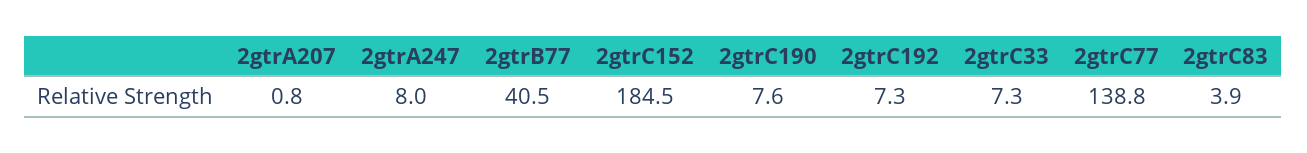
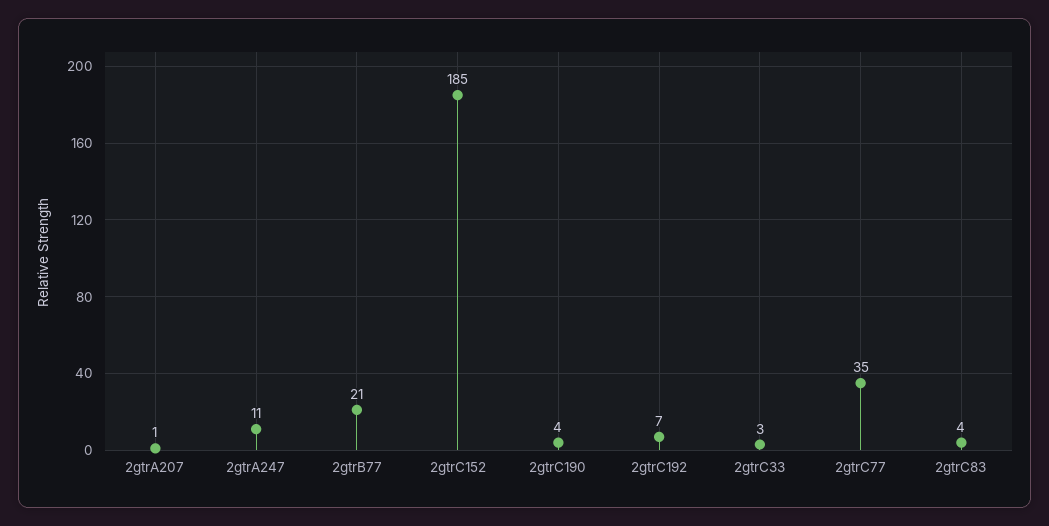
  {
    "2gtrA207": 0.8,
-   "2gtrA247": 8,
+   "2gtrA247": 11,
-   "2gtrB77": 40.5,
+   "2gtrB77": 21,
    "2gtrC152": 184.5,
-   "2gtrC190": 7.6,
+   "2gtrC190": 4,
    "2gtrC192": 7.3,
-   "2gtrC33": 7.3,
+   "2gtrC33": 3,
-   "2gtrC77": 138.8,
+   "2gtrC77": 35,
    "2gtrC83": 3.9
  }

